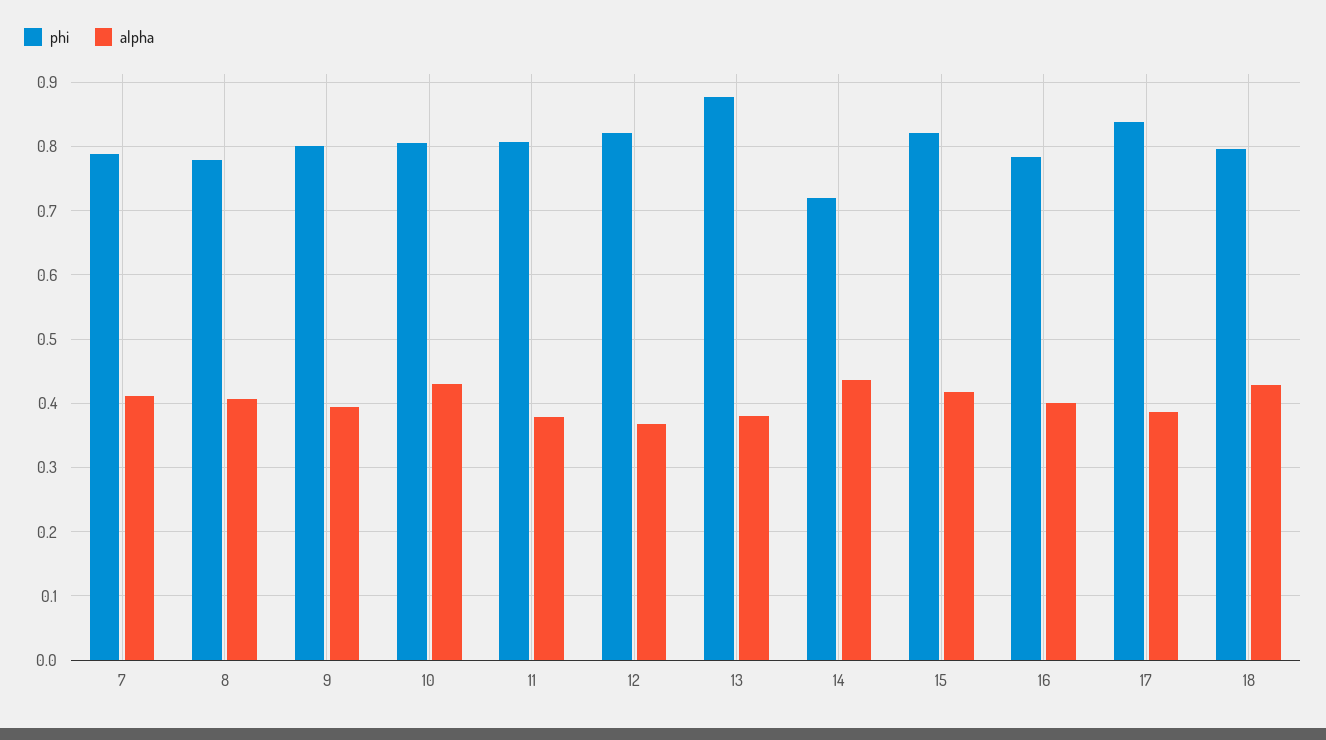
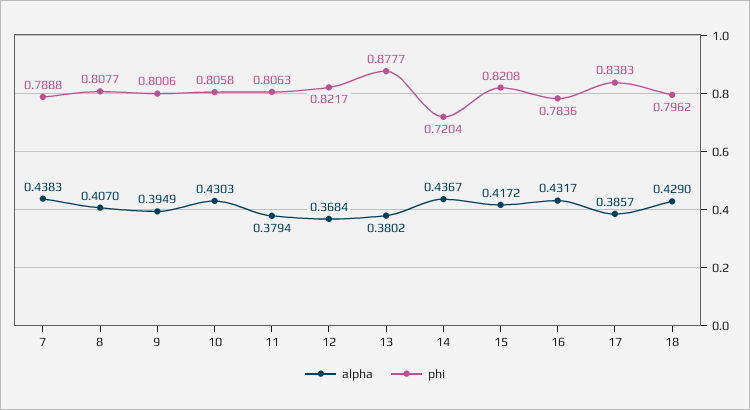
  {
    "phi": {
      "7": 0.7888,
-     "8": 0.78,
+     "8": 0.8077,
      "9": 0.8006,
      "10": 0.8058,
      "11": 0.8063,
      "12": 0.8217,
      "13": 0.8777,
      "14": 0.7204,
      "15": 0.8208,
      "16": 0.7836,
      "17": 0.8383,
      "18": 0.7962
    },
    "alpha": {
-     "7": 0.41,
+     "7": 0.4383,
      "8": 0.407,
      "9": 0.3949,
      "10": 0.4303,
      "11": 0.3794,
      "12": 0.3684,
      "13": 0.3802,
      "14": 0.4367,
      "15": 0.4172,
-     "16": 0.4,
+     "16": 0.4317,
      "17": 0.3857,
      "18": 0.429
    }
  }

